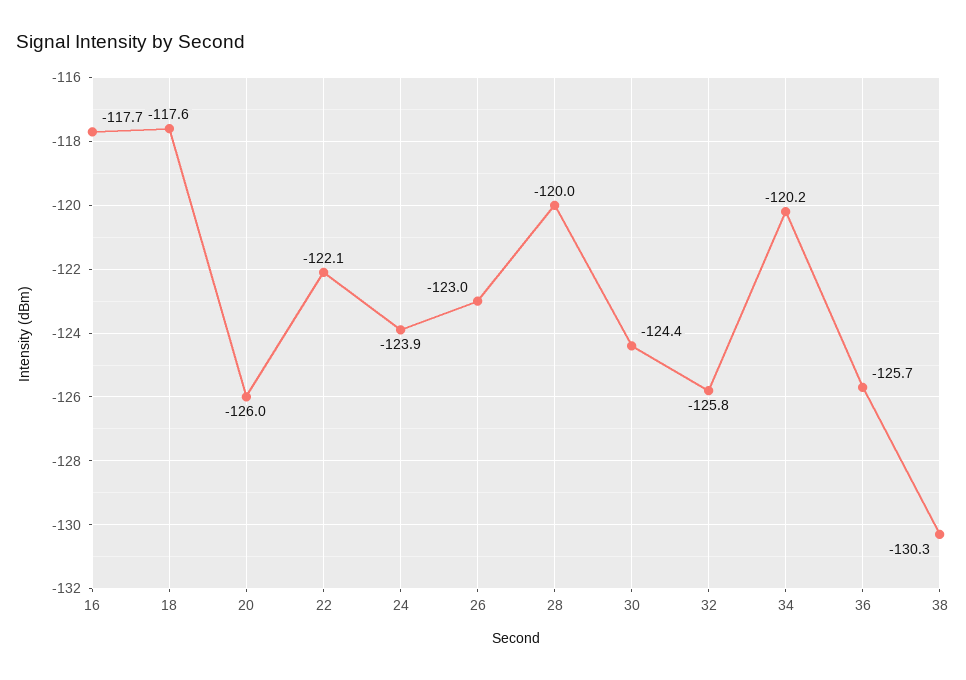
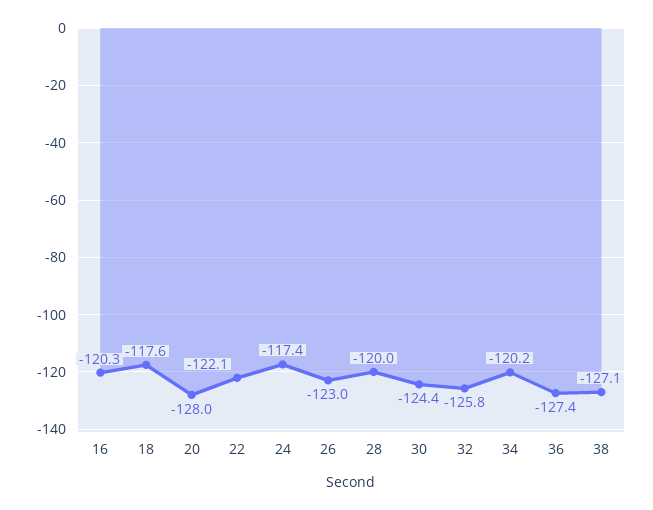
  {
-   "16": -117.7,
+   "16": -120.3,
    "18": -117.6,
-   "20": -126,
+   "20": -128,
    "22": -122.1,
-   "24": -123.9,
+   "24": -117.4,
    "26": -123,
    "28": -120,
    "30": -124.4,
    "32": -125.8,
    "34": -120.2,
-   "36": -125.7,
+   "36": -127.4,
-   "38": -130.3
+   "38": -127.1
  }

